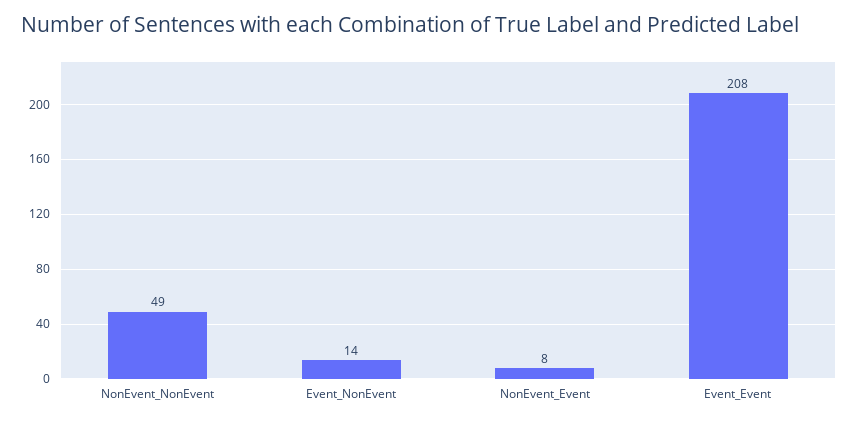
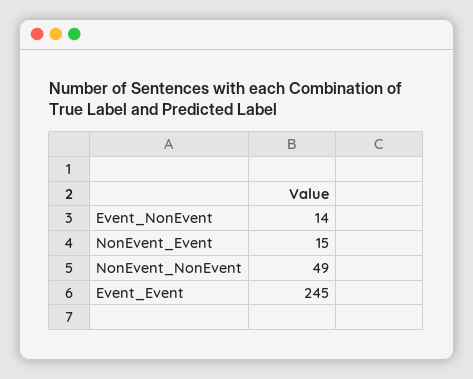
  {
    "NonEvent_NonEvent": 49,
    "Event_NonEvent": 14,
-   "NonEvent_Event": 8,
+   "NonEvent_Event": 15,
-   "Event_Event": 208
+   "Event_Event": 245
  }

